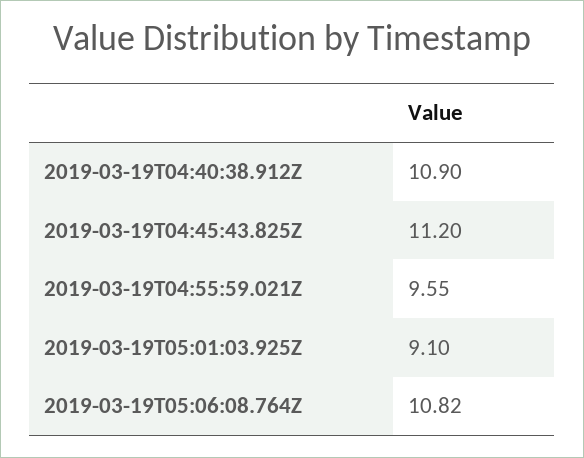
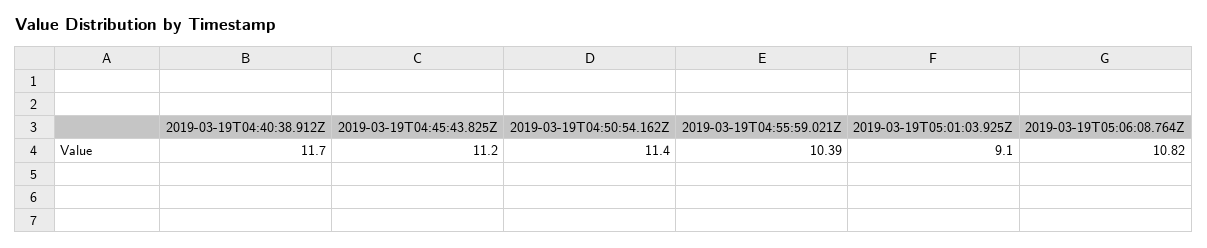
  {
-   "2019-03-19T04:40:38.912Z": 10.9,
+   "2019-03-19T04:40:38.912Z": 11.7,
    "2019-03-19T04:45:43.825Z": 11.2,
-   "2019-03-19T04:55:59.021Z": 9.55,
+   "2019-03-19T04:55:59.021Z": 10.39,
    "2019-03-19T05:01:03.925Z": 9.1,
-   "2019-03-19T05:06:08.764Z": 10.82
+   "2019-03-19T05:06:08.764Z": 10.82,
+   "2019-03-19T04:50:54.162Z": 11.4
  }

